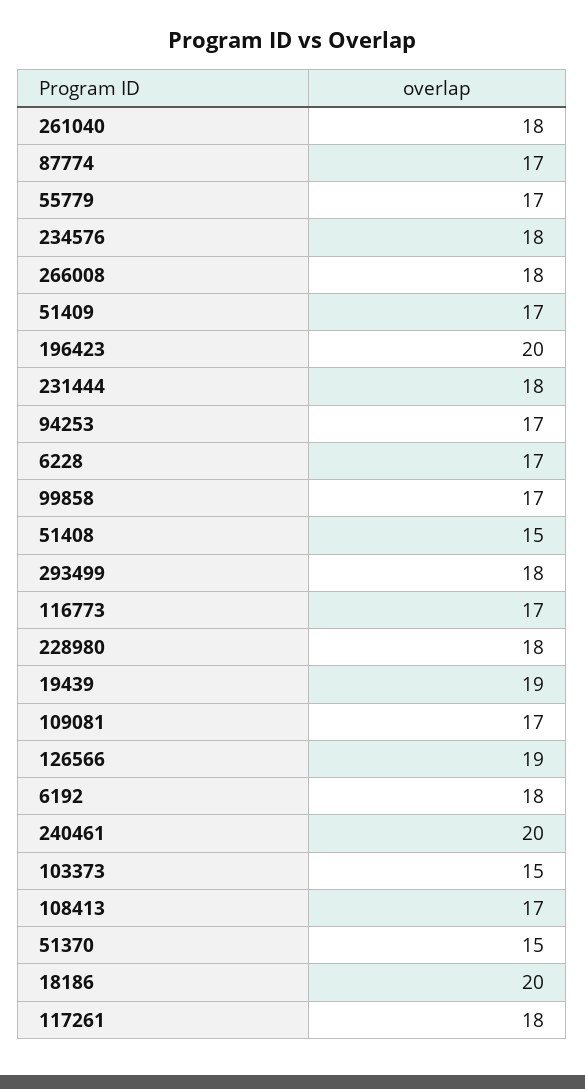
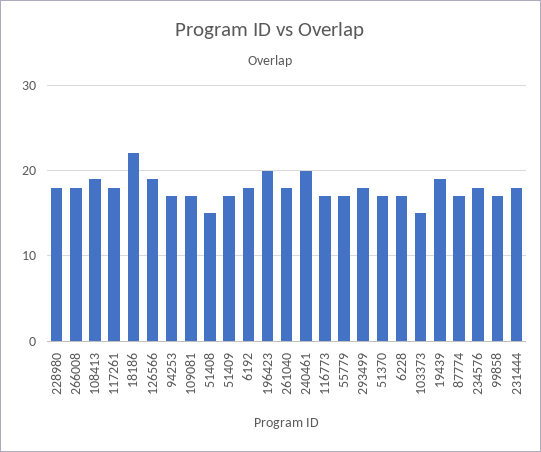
  {
    "261040": 18,
    "87774": 17,
    "55779": 17,
    "234576": 18,
    "266008": 18,
    "51409": 17,
    "196423": 20,
    "231444": 18,
    "94253": 17,
    "6228": 17,
    "99858": 17,
    "51408": 15,
    "293499": 18,
    "116773": 17,
    "228980": 18,
    "19439": 19,
    "109081": 17,
    "126566": 19,
    "6192": 18,
    "240461": 20,
    "103373": 15,
-   "108413": 17,
+   "108413": 19,
-   "51370": 15,
+   "51370": 17,
-   "18186": 20,
+   "18186": 22,
    "117261": 18
  }

